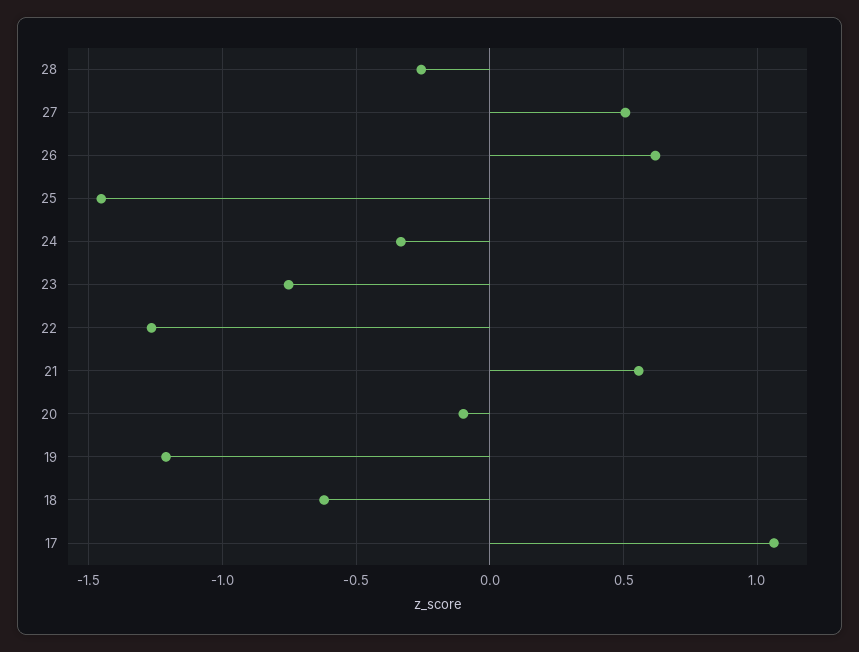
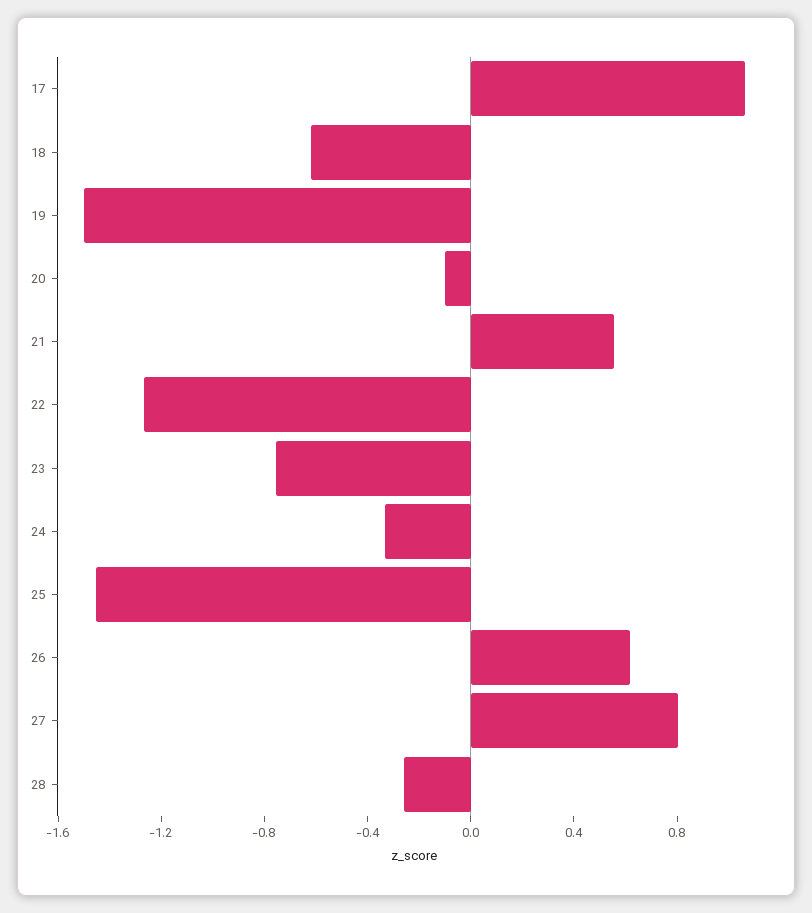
  {
    "28": -0.25,
-   "27": 0.5,
+   "27": 0.8,
    "26": 0.6,
    "25": -1.45,
    "24": -0.35,
    "23": -0.75,
    "22": -1.25,
    "21": 0.55,
    "20": -0.1,
-   "19": -1.2,
+   "19": -1.5,
    "18": -0.6,
    "17": 1.05
  }

